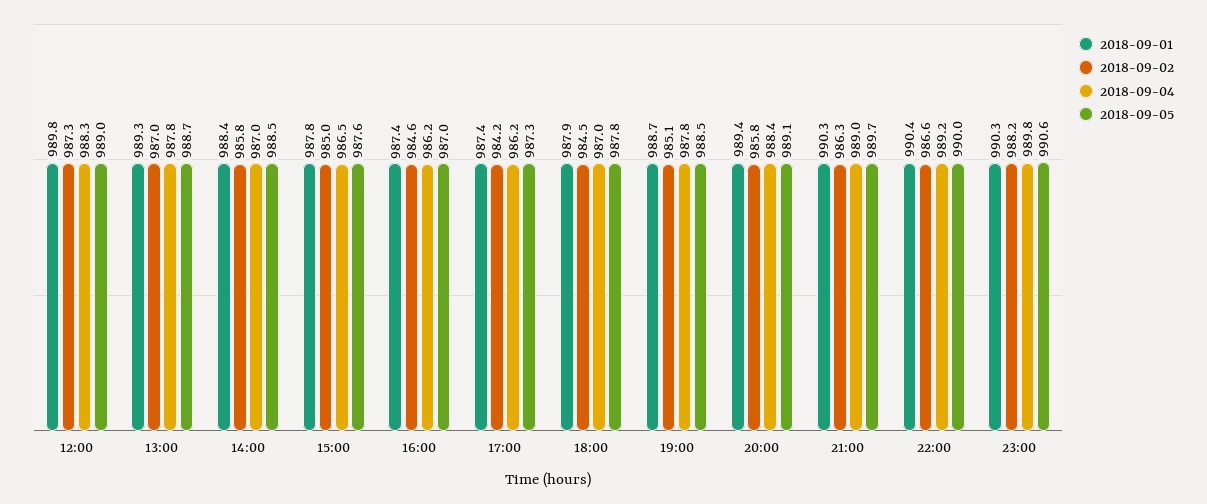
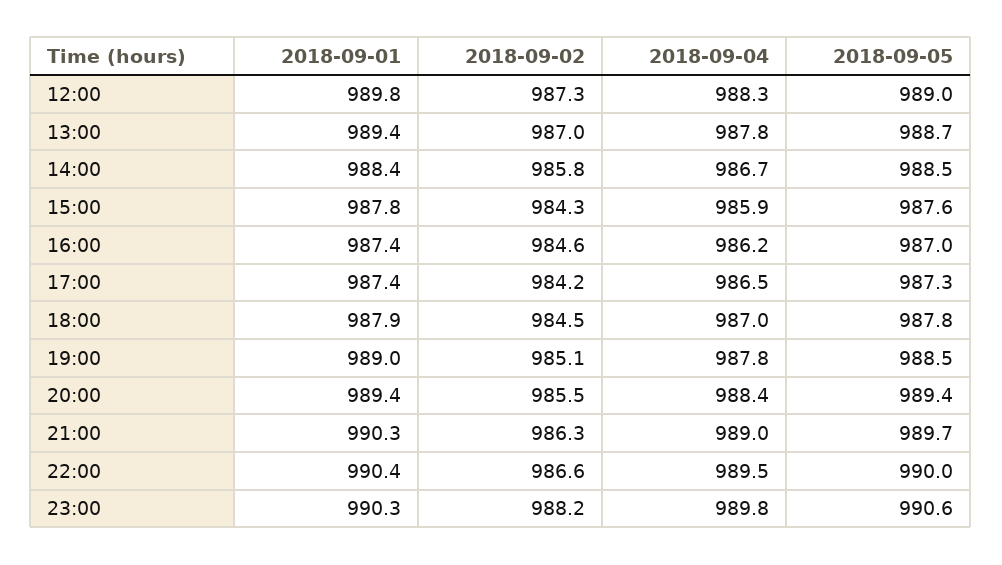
  {
    "2018-09-01": {
      "12:00": 989.8,
-     "13:00": 989.3,
+     "13:00": 989.4,
      "14:00": 988.4,
      "15:00": 987.8,
      "16:00": 987.4,
      "17:00": 987.4,
      "18:00": 987.9,
-     "19:00": 988.7,
+     "19:00": 989,
      "20:00": 989.4,
      "21:00": 990.3,
      "22:00": 990.4,
      "23:00": 990.3
    },
    "2018-09-02": {
      "12:00": 987.3,
      "13:00": 987,
      "14:00": 985.8,
-     "15:00": 985,
+     "15:00": 984.3,
      "16:00": 984.6,
      "17:00": 984.2,
      "18:00": 984.5,
      "19:00": 985.1,
-     "20:00": 985.8,
+     "20:00": 985.5,
      "21:00": 986.3,
      "22:00": 986.6,
      "23:00": 988.2
    },
    "2018-09-04": {
      "12:00": 988.3,
      "13:00": 987.8,
-     "14:00": 987,
+     "14:00": 986.7,
-     "15:00": 986.5,
+     "15:00": 985.9,
      "16:00": 986.2,
-     "17:00": 986.2,
+     "17:00": 986.5,
      "18:00": 987,
      "19:00": 987.8,
      "20:00": 988.4,
      "21:00": 989,
-     "22:00": 989.2,
+     "22:00": 989.5,
      "23:00": 989.8
    },
    "2018-09-05": {
      "12:00": 989,
      "13:00": 988.7,
      "14:00": 988.5,
      "15:00": 987.6,
      "16:00": 987,
      "17:00": 987.3,
      "18:00": 987.8,
      "19:00": 988.5,
-     "20:00": 989.1,
+     "20:00": 989.4,
      "21:00": 989.7,
      "22:00": 990,
      "23:00": 990.6
    }
  }

